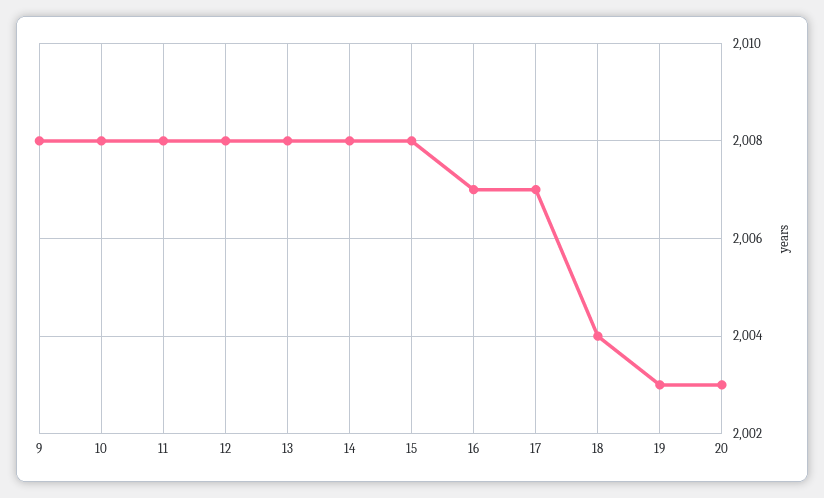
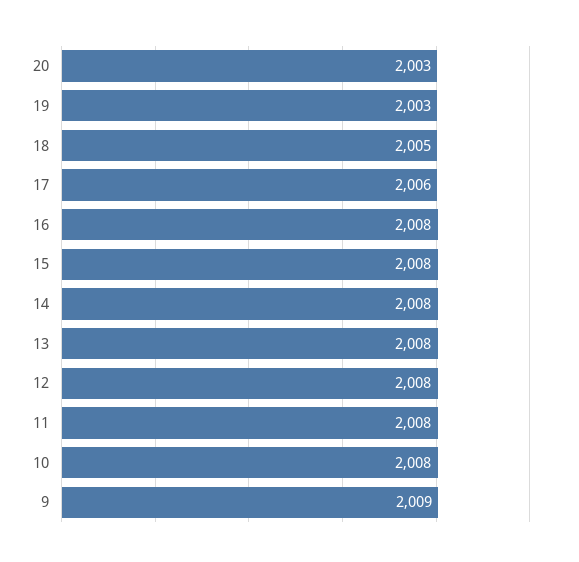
  {
-   "9": 2008,
+   "9": 2009,
    "10": 2008,
    "11": 2008,
    "12": 2008,
    "13": 2008,
    "14": 2008,
    "15": 2008,
-   "16": 2007,
+   "16": 2008,
-   "17": 2007,
+   "17": 2006,
-   "18": 2004,
+   "18": 2005,
    "19": 2003,
    "20": 2003
  }

